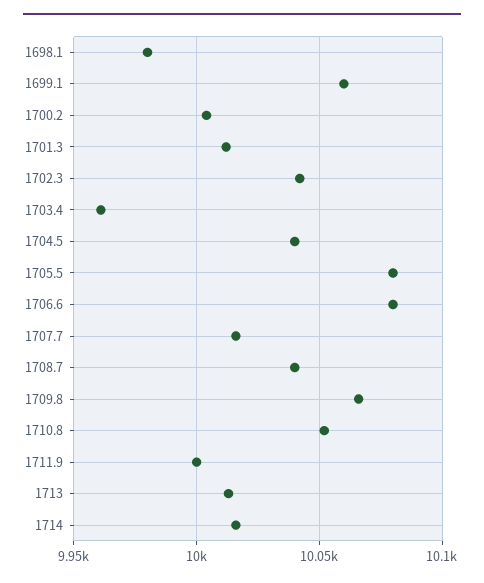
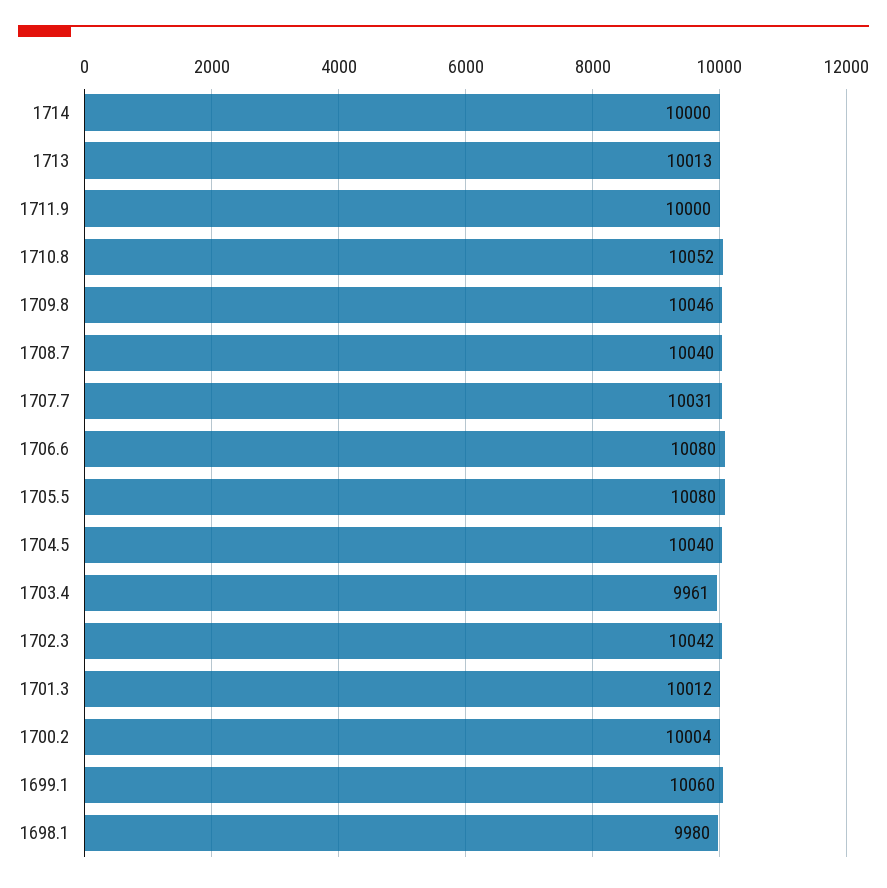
  {
    "1698.1": 9980,
    "1699.1": 10060,
    "1700.2": 10004,
    "1701.3": 10012,
    "1702.3": 10042,
    "1703.4": 9961,
    "1704.5": 10040,
    "1705.5": 10080,
    "1706.6": 10080,
-   "1707.7": 10015,
+   "1707.7": 10031,
    "1708.7": 10040,
-   "1709.8": 10065,
+   "1709.8": 10046,
    "1710.8": 10052,
    "1711.9": 10000,
    "1713": 10013,
-   "1714": 10015
+   "1714": 10000
  }

